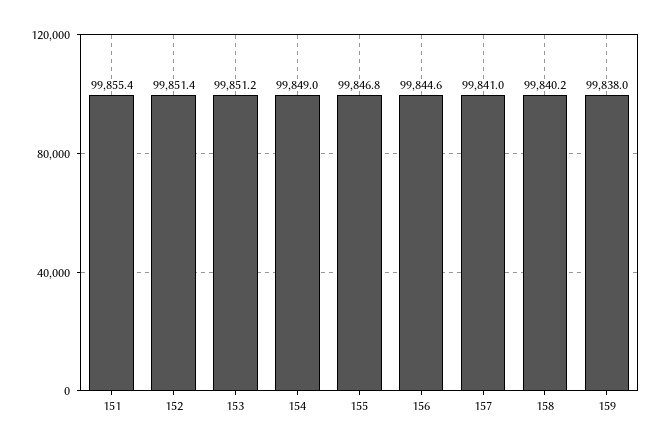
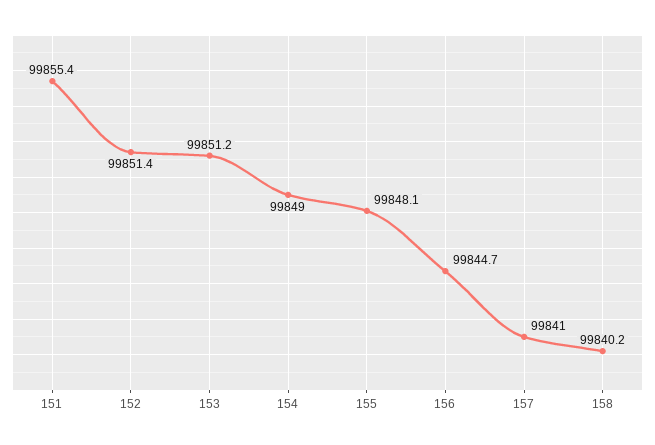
  {
    "151": 99855.4,
    "152": 99851.4,
    "153": 99851.2,
    "154": 99849,
-   "155": 99846.8,
+   "155": 99848.1,
-   "156": 99844.6,
+   "156": 99844.7,
    "157": 99841,
-   "158": 99840.2,
+   "158": 99840.2
-   "159": 99838
  }

